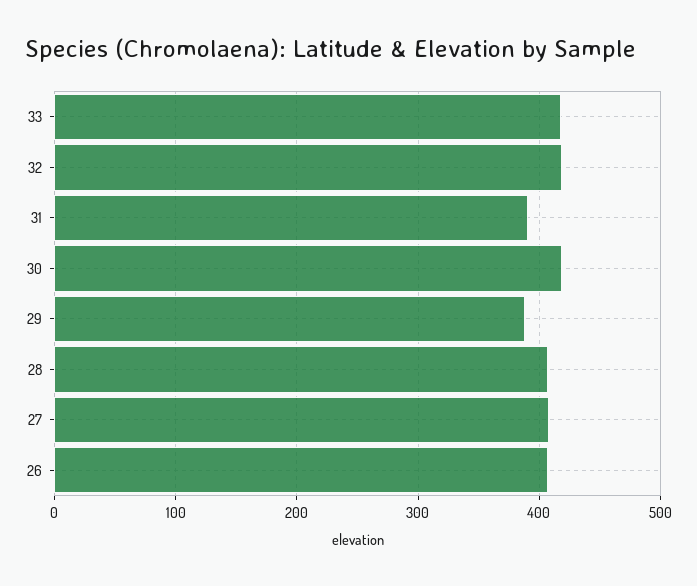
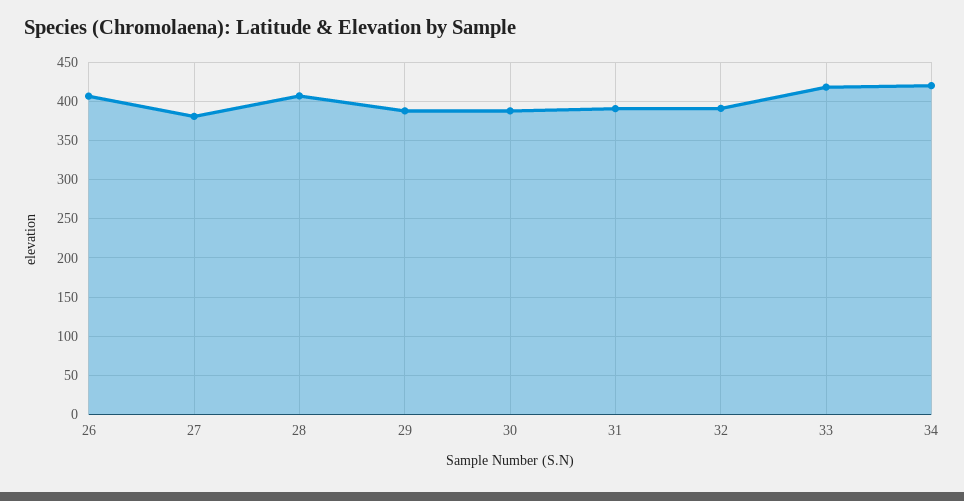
  {
    "33": 420,
-   "32": 420,
+   "32": 390,
    "31": 390,
-   "30": 420,
+   "30": 390,
    "29": 390,
    "28": 410,
-   "27": 410,
+   "27": 380,
-   "26": 410
+   "26": 410,
+   "34": 420
  }

